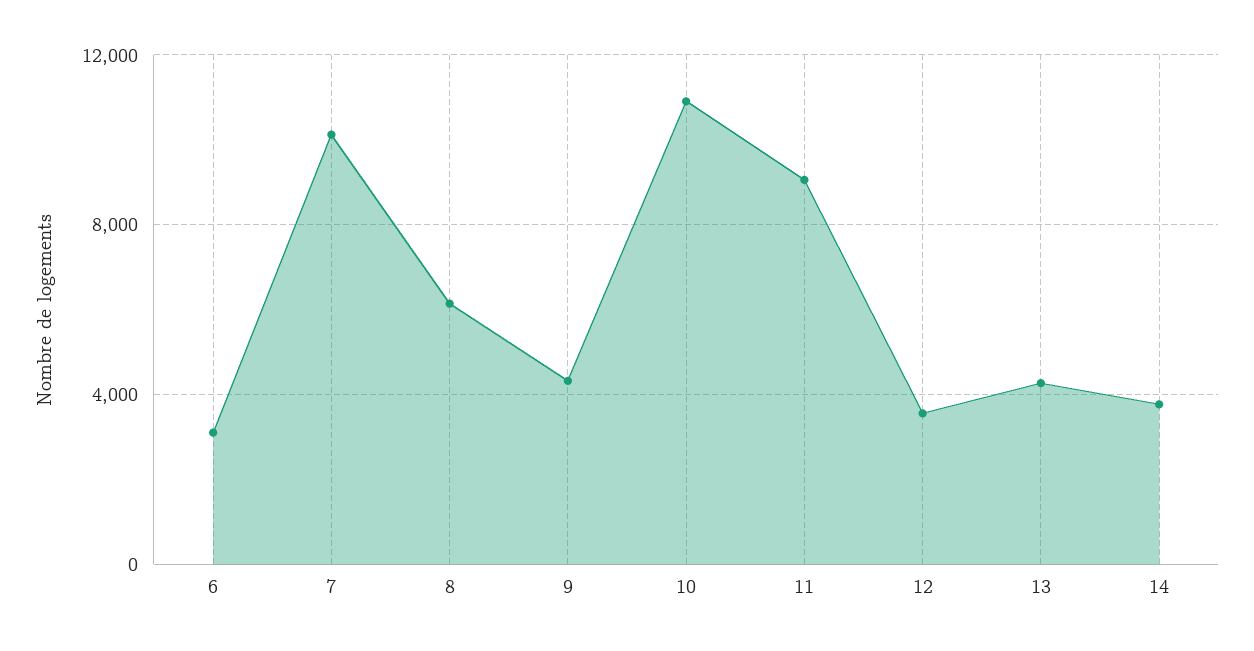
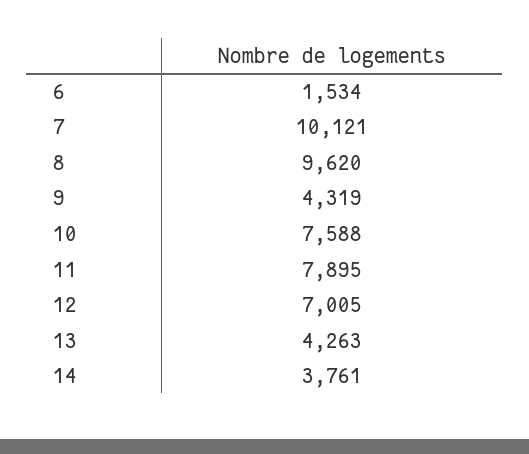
  {
-   "6": 3000,
+   "6": 1534,
    "7": 10121,
-   "8": 6000,
+   "8": 9620,
    "9": 4319,
-   "10": 11000,
+   "10": 7588,
-   "11": 9000,
+   "11": 7895,
-   "12": 3500,
+   "12": 7005,
    "13": 4263,
    "14": 3761
  }

